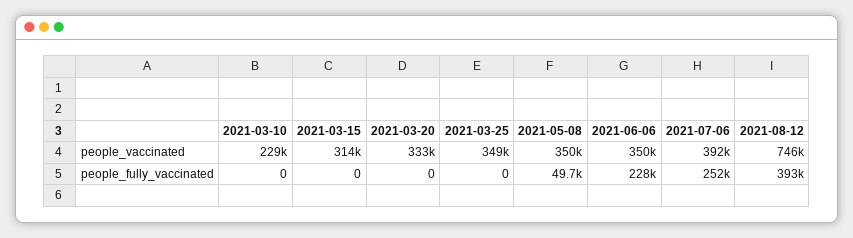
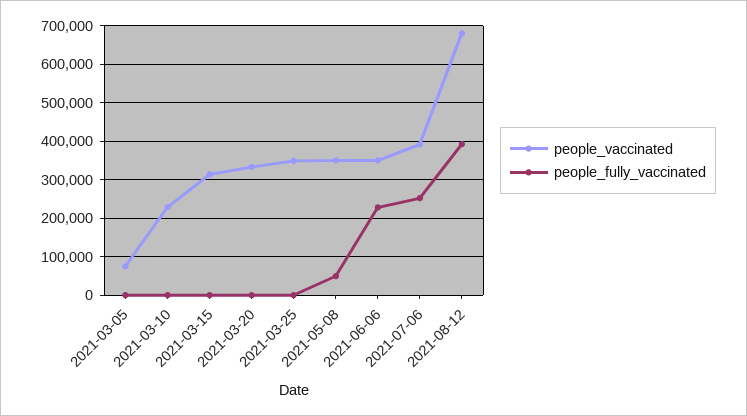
  {
    "people_vaccinated": {
      "2021-03-10": 229000,
      "2021-03-15": 314000,
      "2021-03-20": 333000,
      "2021-03-25": 349000,
      "2021-05-08": 350000,
      "2021-06-06": 350000,
      "2021-07-06": 392000,
-     "2021-08-12": 746000
+     "2021-08-12": 680000,
+     "2021-03-05": 80000
    },
    "people_fully_vaccinated": {
      "2021-03-10": 0,
      "2021-03-15": 0,
      "2021-03-20": 0,
      "2021-03-25": 0,
      "2021-05-08": 49700,
      "2021-06-06": 228000,
      "2021-07-06": 252000,
-     "2021-08-12": 393000
+     "2021-08-12": 393000,
+     "2021-03-05": 0
    }
  }

